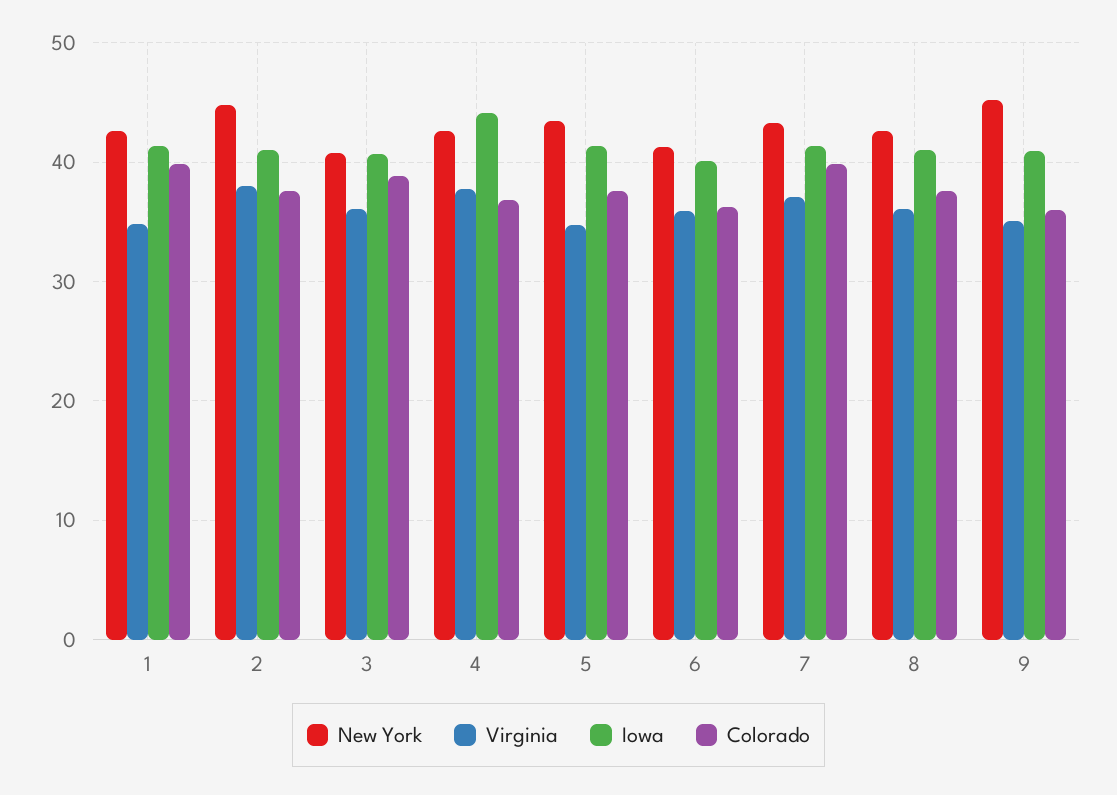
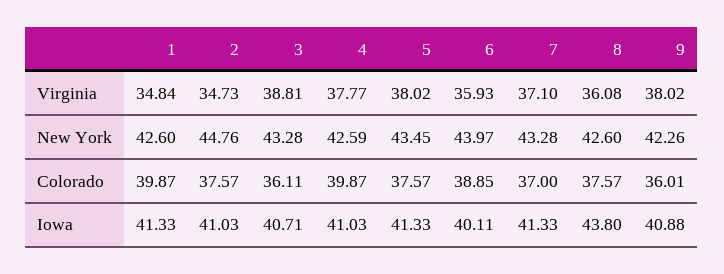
  {
    "New York": {
      "1": 42.6,
      "2": 44.76,
-     "3": 41,
+     "3": 43.28,
      "4": 42.59,
      "5": 43.45,
-     "6": 41,
+     "6": 43.97,
      "7": 43.28,
      "8": 42.6,
-     "9": 45
+     "9": 42.26
    },
    "Virginia": {
      "1": 34.84,
-     "2": 38,
+     "2": 34.73,
-     "3": 36,
+     "3": 38.81,
      "4": 37.77,
-     "5": 35,
+     "5": 38.02,
      "6": 35.93,
      "7": 37.1,
      "8": 36.08,
-     "9": 35
+     "9": 38.02
    },
    "Iowa": {
      "1": 41.33,
      "2": 41.03,
      "3": 40.71,
-     "4": 44,
+     "4": 41.03,
      "5": 41.33,
      "6": 40.11,
      "7": 41.33,
-     "8": 41,
+     "8": 43.8,
      "9": 40.88
    },
    "Colorado": {
      "1": 39.87,
      "2": 37.57,
-     "3": 39,
+     "3": 36.11,
-     "4": 37,
+     "4": 39.87,
      "5": 37.57,
-     "6": 36,
+     "6": 38.85,
-     "7": 40,
+     "7": 37,
      "8": 37.57,
      "9": 36.01
    }
  }

